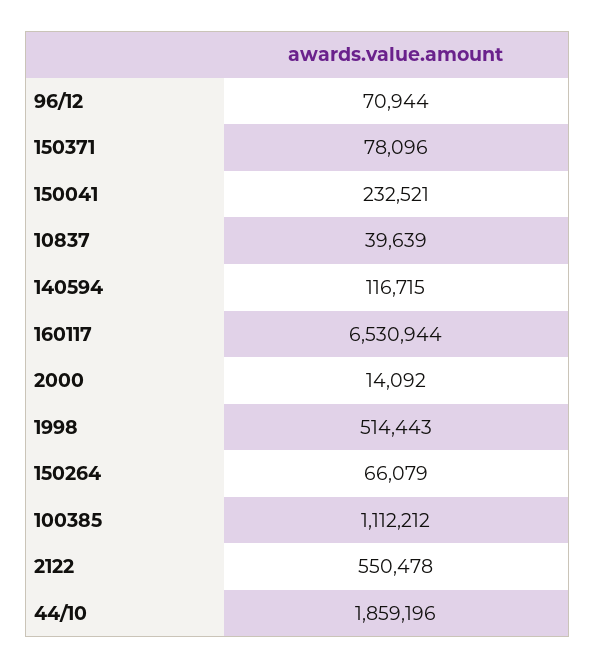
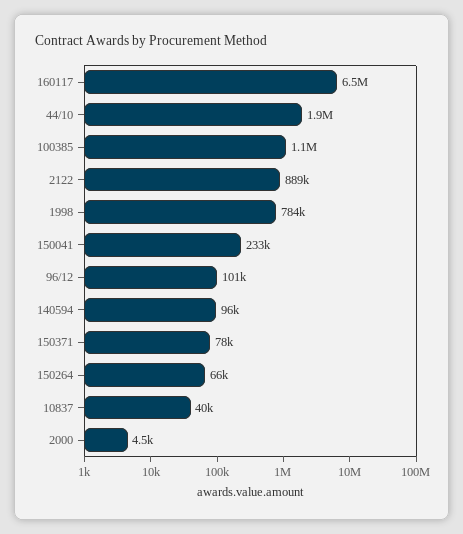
  {
-   "96/12": 70944,
+   "96/12": 101000,
    "150371": 78096,
    "150041": 232521,
    "10837": 39639,
-   "140594": 116715,
+   "140594": 96000,
    "160117": 6530944,
-   "2000": 14092,
+   "2000": 4500,
-   "1998": 514443,
+   "1998": 784000,
    "150264": 66079,
    "100385": 1112212,
-   "2122": 550478,
+   "2122": 889000,
    "44/10": 1859196
  }

